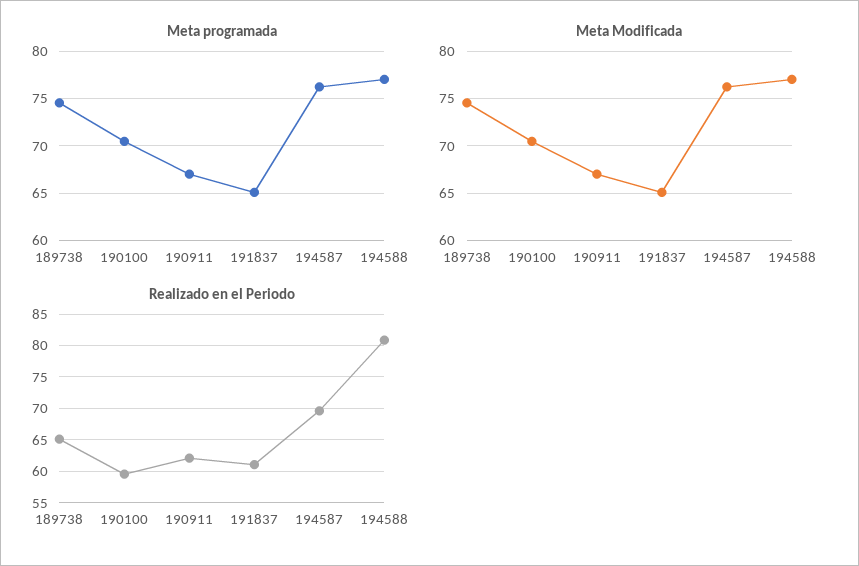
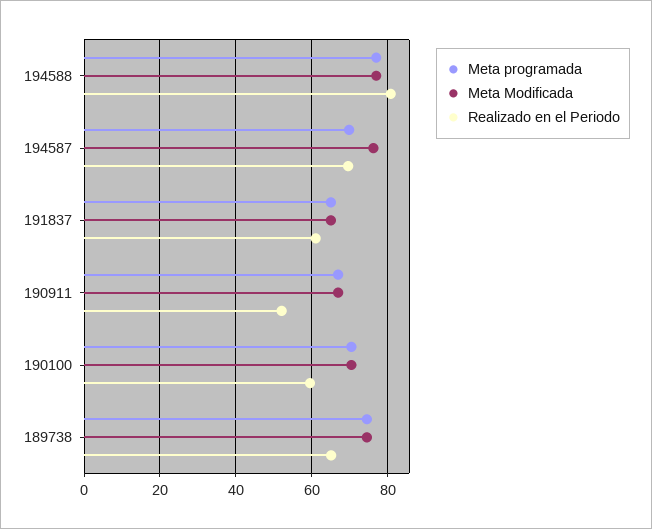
  {
    "Meta programada": {
      "189738": 75,
      "190100": 70,
      "190911": 67,
      "191837": 65,
-     "194587": 76,
+     "194587": 70,
      "194588": 77
    },
    "Meta Modificada": {
      "189738": 75,
      "190100": 70,
      "190911": 67,
      "191837": 65,
      "194587": 76,
      "194588": 77
    },
    "Realizado en el Periodo": {
      "189738": 65,
      "190100": 60,
-     "190911": 62,
+     "190911": 52,
      "191837": 61,
      "194587": 70,
      "194588": 81
    }
  }

